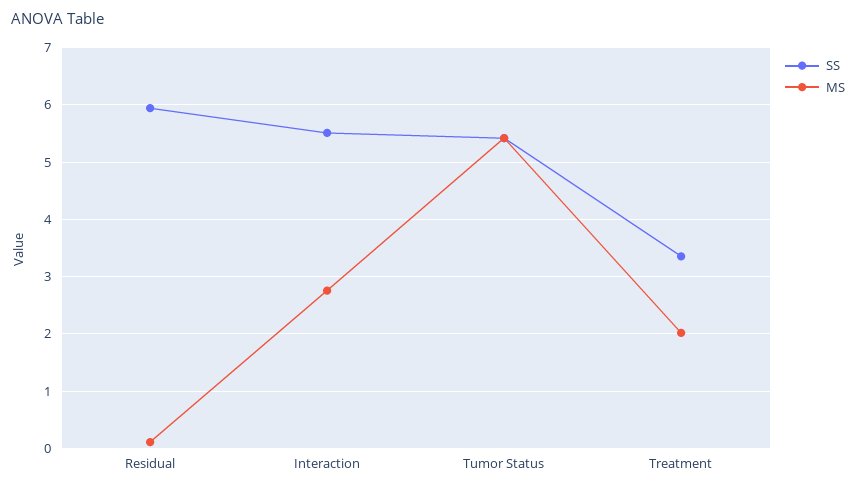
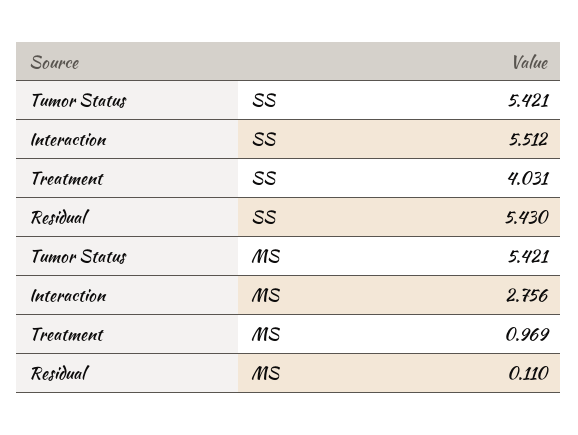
  {
    "SS": {
-     "Residual": 6,
+     "Residual": 5.43,
      "Interaction": 5.512,
      "Tumor Status": 5.421,
-     "Treatment": 3.4
+     "Treatment": 4.031
    },
    "MS": {
      "Residual": 0.11,
      "Interaction": 2.756,
      "Tumor Status": 5.421,
-     "Treatment": 2
+     "Treatment": 0.969
    }
  }

